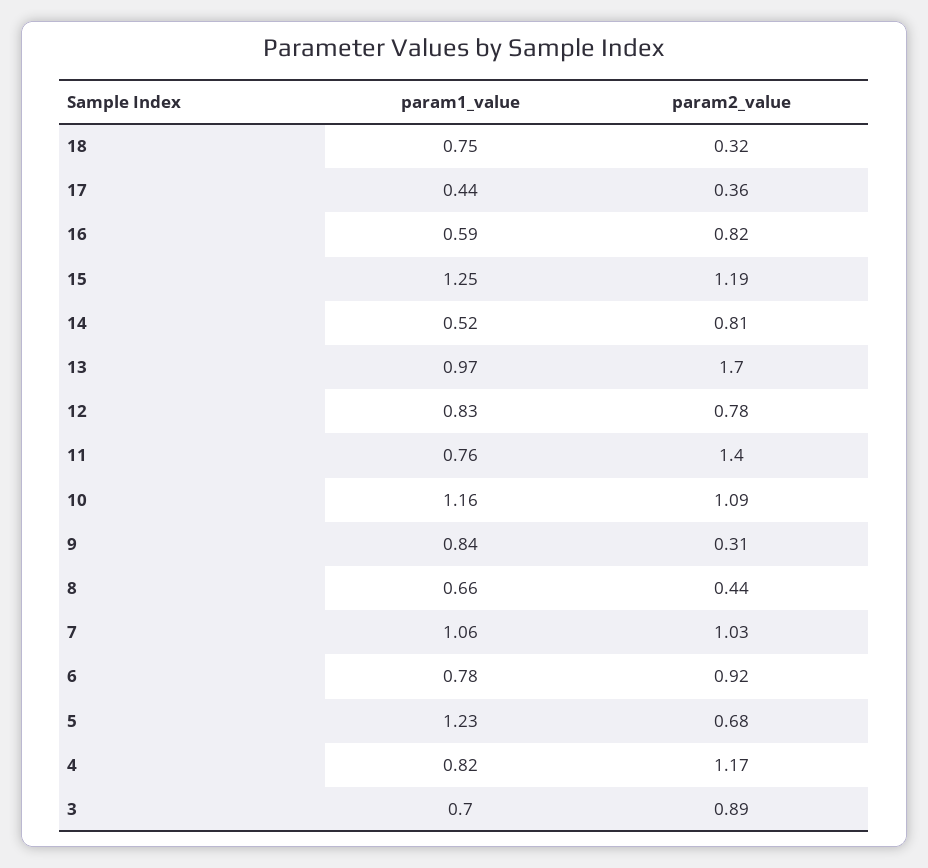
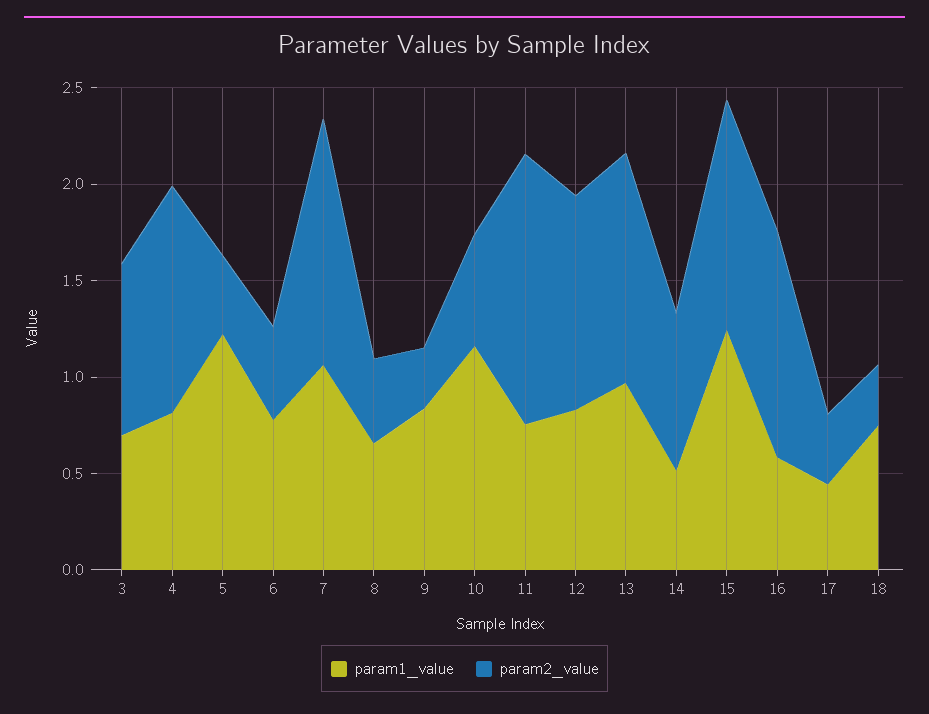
  {
    "param1_value": {
      "18": 0.75,
      "17": 0.44,
      "16": 0.59,
      "15": 1.25,
      "14": 0.52,
      "13": 0.97,
      "12": 0.83,
      "11": 0.76,
      "10": 1.16,
      "9": 0.84,
      "8": 0.66,
      "7": 1.06,
      "6": 0.78,
      "5": 1.23,
      "4": 0.82,
      "3": 0.7
    },
    "param2_value": {
      "18": 0.32,
      "17": 0.36,
-     "16": 0.82,
+     "16": 1.2,
      "15": 1.19,
      "14": 0.81,
-     "13": 1.7,
+     "13": 1.2,
-     "12": 0.78,
+     "12": 1.1,
      "11": 1.4,
-     "10": 1.09,
+     "10": 0.6,
      "9": 0.31,
      "8": 0.44,
-     "7": 1.03,
+     "7": 1.3,
-     "6": 0.92,
+     "6": 0.5,
-     "5": 0.68,
+     "5": 0.4,
      "4": 1.17,
      "3": 0.89
    }
  }

